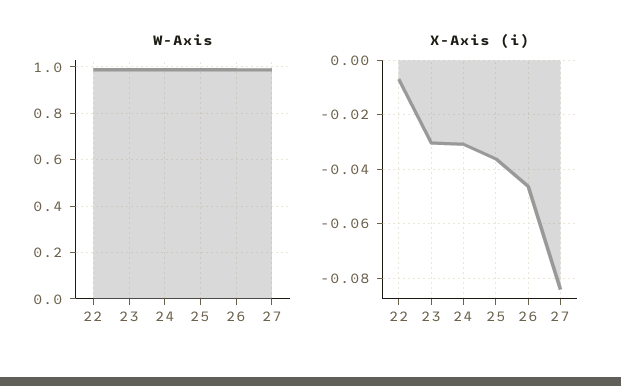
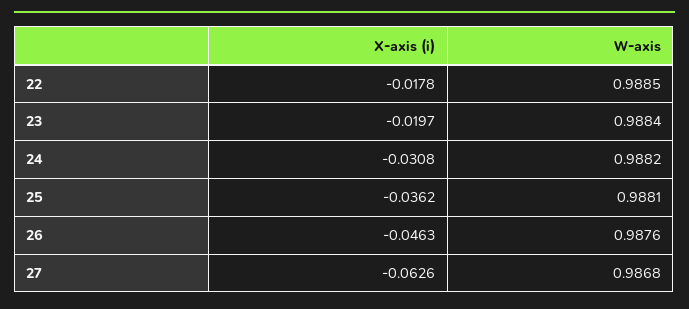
  {
    "W-Axis": {
      "22": 0.9885,
      "23": 0.9884,
      "24": 0.9882,
      "25": 0.9881,
      "26": 0.9876,
      "27": 0.9868
    },
    "X-Axis (i)": {
-     "22": -0.0075,
+     "22": -0.0178,
-     "23": -0.03,
+     "23": -0.0197,
      "24": -0.0308,
      "25": -0.0362,
      "26": -0.0463,
-     "27": -0.085
+     "27": -0.0626
    }
  }

